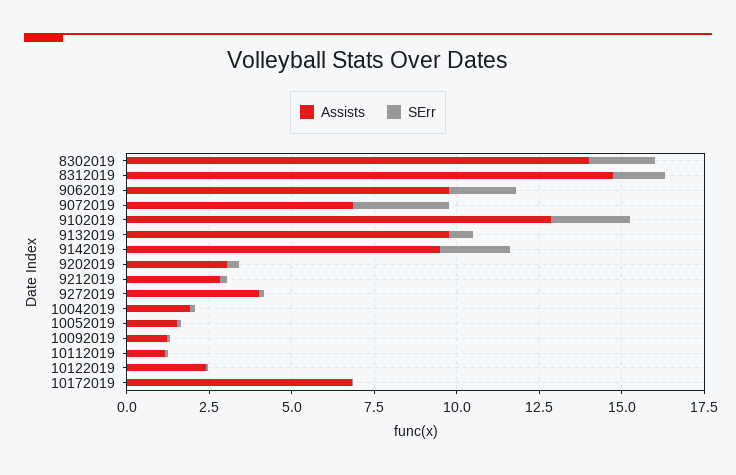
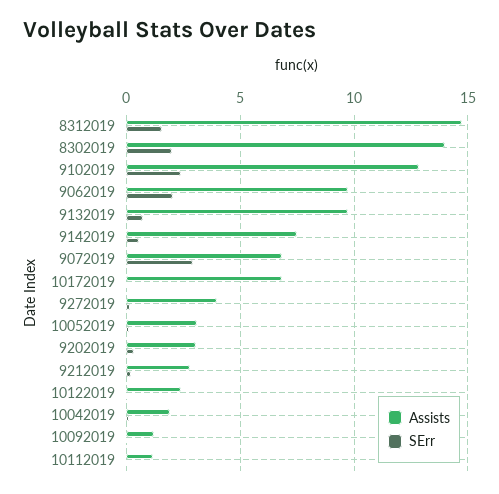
  {
    "Assists": {
      "8302019": 14,
      "8312019": 14.5,
      "9062019": 10,
      "9072019": 7,
      "9102019": 13,
      "9132019": 10,
-     "9142019": 9.5,
+     "9142019": 7.5,
      "9202019": 3,
      "9212019": 3,
      "9272019": 4,
      "10042019": 2,
-     "10052019": 1.5,
+     "10052019": 3,
      "10092019": 1,
      "10112019": 1,
      "10122019": 2.5,
      "10172019": 7
    },
    "SErr": {
      "8302019": 2,
      "8312019": 1.5,
      "9062019": 2,
      "9072019": 3,
      "9102019": 2.5,
      "9132019": 0.5,
-     "9142019": 2,
+     "9142019": 0.5,
      "9202019": 0.5,
      "9212019": 0,
      "9272019": 0,
      "10042019": 0,
      "10052019": 0,
      "10092019": 0,
      "10112019": 0,
      "10122019": 0,
      "10172019": 0
    }
  }

